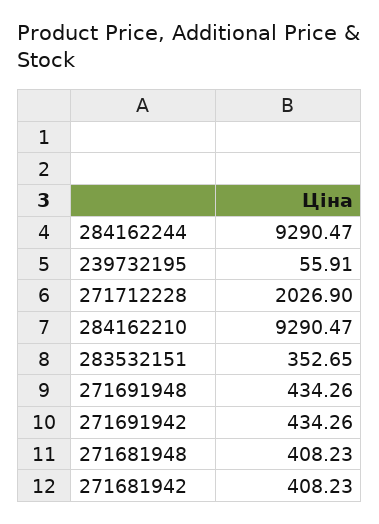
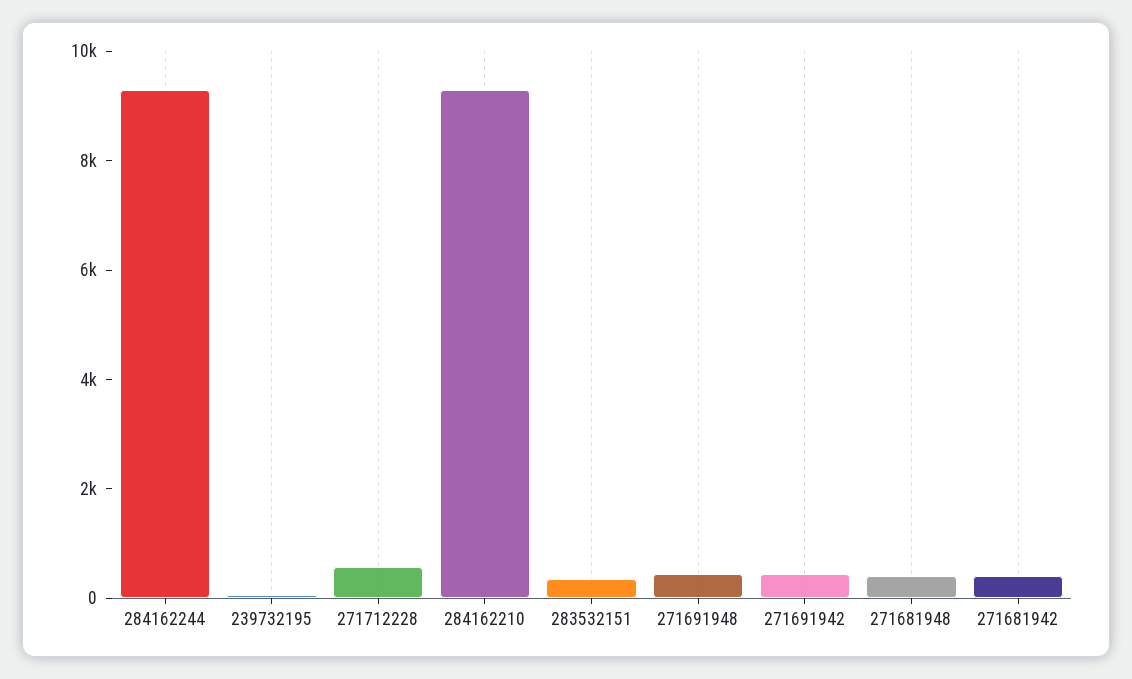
  {
    "284162244": 9290.47,
    "239732195": 55.91,
-   "271712228": 2026.9,
+   "271712228": 500,
    "284162210": 9290.47,
    "283532151": 352.65,
    "271691948": 434.26,
    "271691942": 434.26,
    "271681948": 408.23,
    "271681942": 408.23
  }

